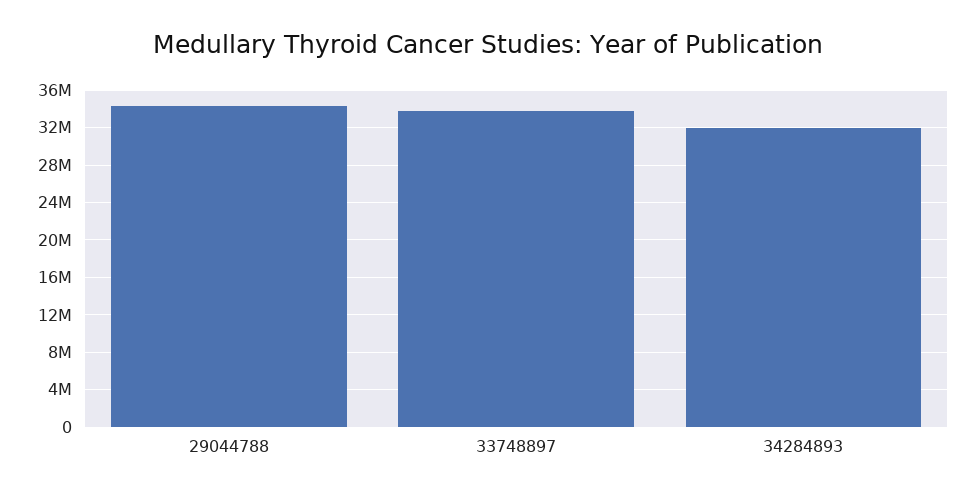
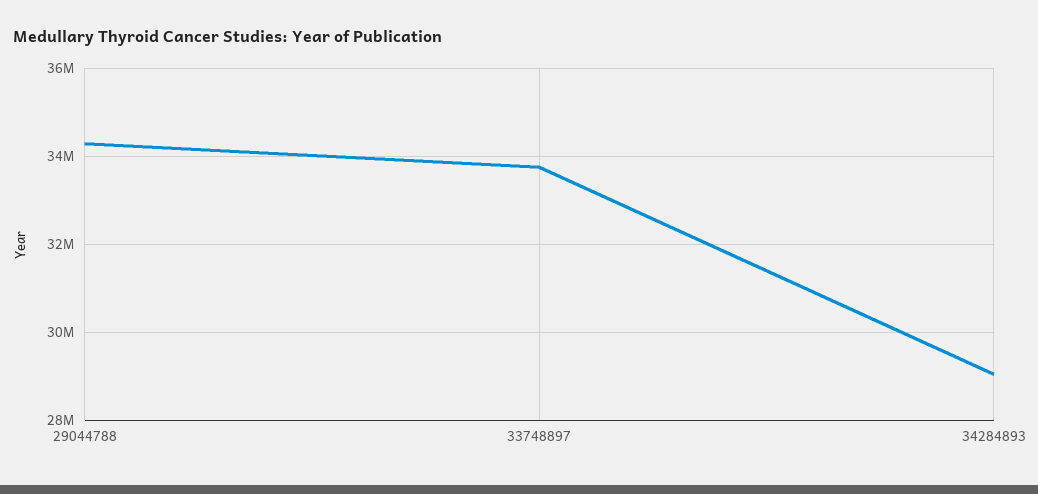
  {
    "29044788": 34200000,
    "33748897": 33800000,
-   "34284893": 32000000
+   "34284893": 29000000
  }

